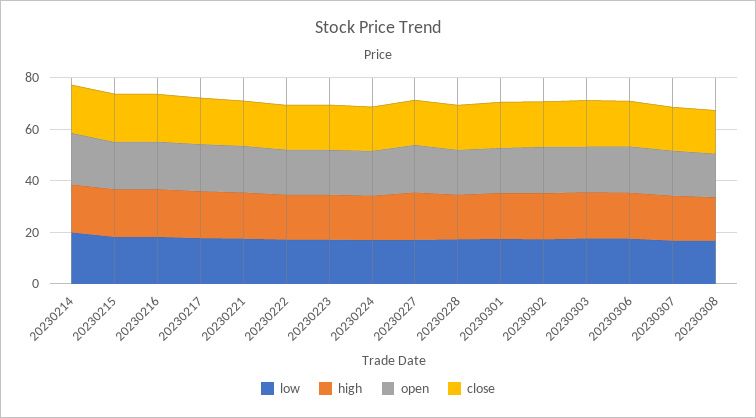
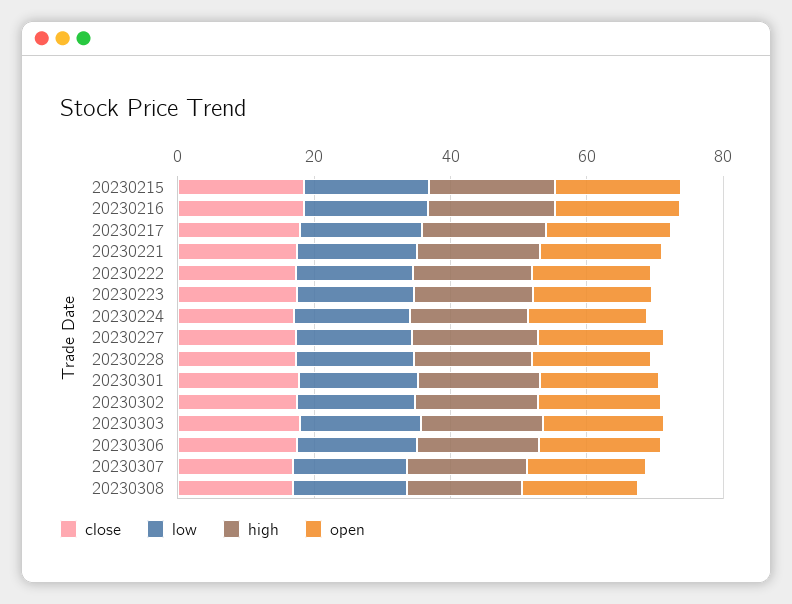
  {
    "low": {
-     "20230214": 20,
      "20230215": 20,
      "20230216": 20,
      "20230217": 20,
      "20230221": 20,
      "20230222": 15,
      "20230223": 15,
      "20230224": 15,
      "20230227": 15,
      "20230228": 15,
      "20230301": 15,
      "20230302": 15,
      "20230303": 20,
      "20230306": 20,
      "20230307": 15,
      "20230308": 15
    },
    "high": {
-     "20230214": 20,
      "20230215": 20,
      "20230216": 20,
      "20230217": 20,
      "20230221": 20,
      "20230222": 15,
      "20230223": 15,
      "20230224": 15,
      "20230227": 20,
      "20230228": 15,
      "20230301": 20,
      "20230302": 20,
      "20230303": 20,
      "20230306": 20,
      "20230307": 15,
      "20230308": 15
    },
    "open": {
-     "20230214": 20,
      "20230215": 20,
      "20230216": 20,
      "20230217": 20,
      "20230221": 20,
      "20230222": 15,
      "20230223": 15,
      "20230224": 15,
      "20230227": 20,
      "20230228": 15,
      "20230301": 15,
      "20230302": 20,
      "20230303": 20,
      "20230306": 20,
      "20230307": 15,
      "20230308": 15
    },
    "close": {
-     "20230214": 20,
      "20230215": 20,
      "20230216": 20,
      "20230217": 20,
      "20230221": 20,
      "20230222": 15,
      "20230223": 15,
      "20230224": 15,
      "20230227": 15,
      "20230228": 15,
      "20230301": 20,
      "20230302": 20,
      "20230303": 20,
      "20230306": 20,
      "20230307": 15,
      "20230308": 15
    }
  }

